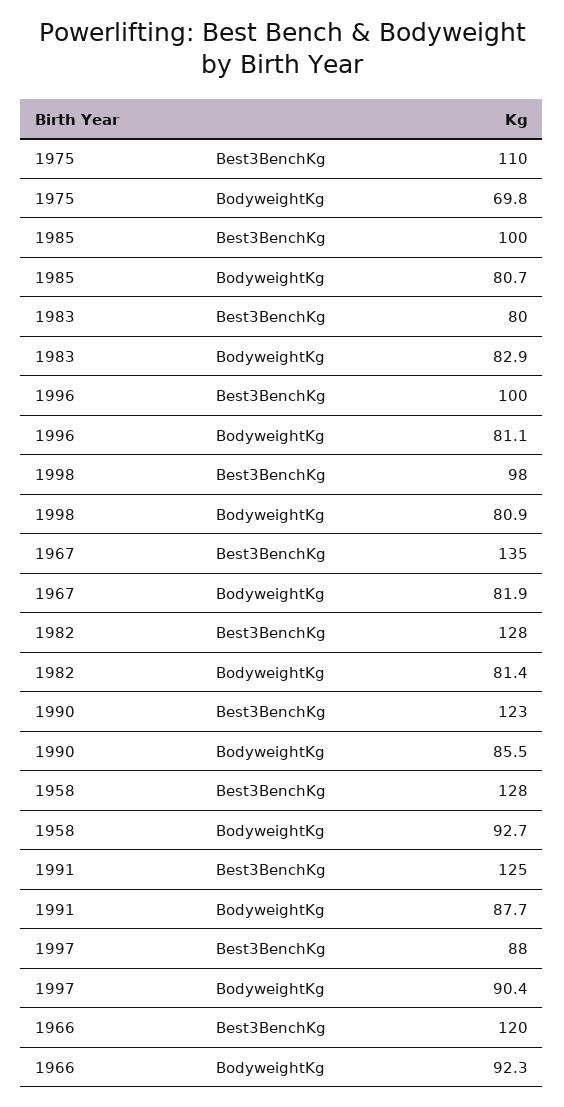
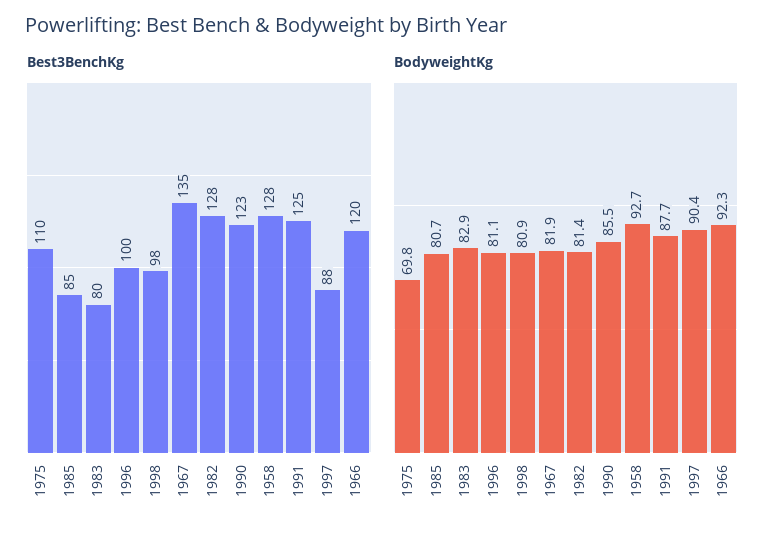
  {
    "Best3BenchKg": {
      "1975": 110,
-     "1985": 100,
+     "1985": 85,
      "1983": 80,
      "1996": 100,
      "1998": 98,
      "1967": 135,
      "1982": 128,
      "1990": 123,
      "1958": 128,
      "1991": 125,
      "1997": 88,
      "1966": 120
    },
    "BodyweightKg": {
      "1975": 69.8,
      "1985": 80.7,
      "1983": 82.9,
      "1996": 81.1,
      "1998": 80.9,
      "1967": 81.9,
      "1982": 81.4,
      "1990": 85.5,
      "1958": 92.7,
      "1991": 87.7,
      "1997": 90.4,
      "1966": 92.3
    }
  }

